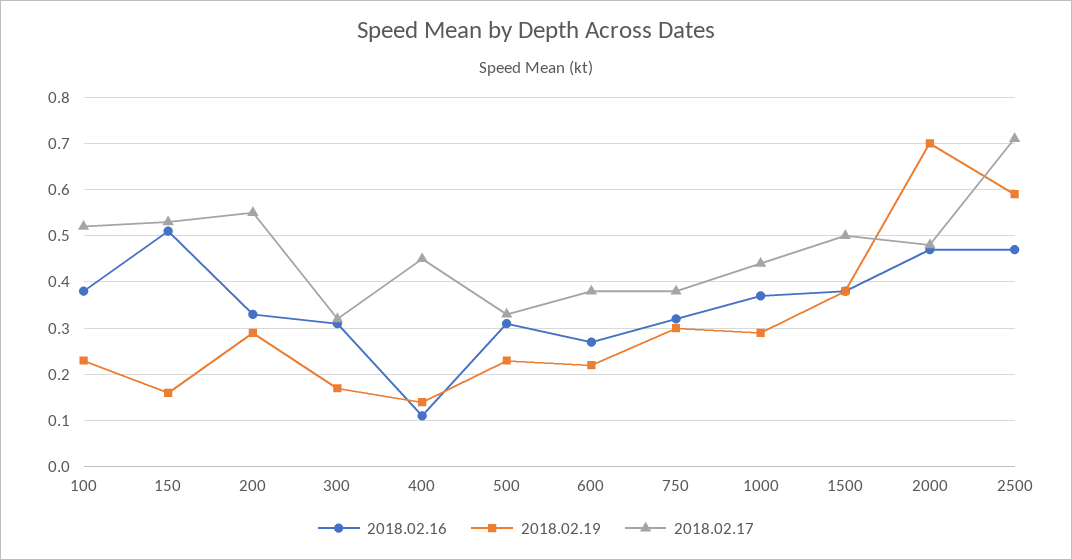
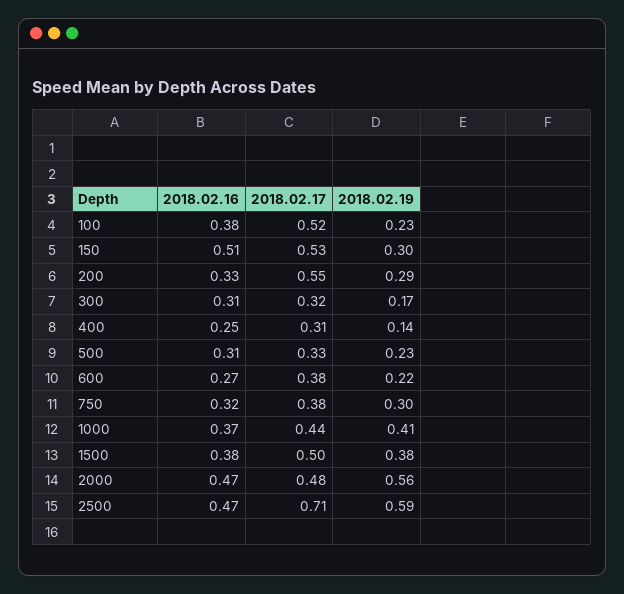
  {
    "2018.02.16": {
      "100": 0.38,
      "150": 0.51,
      "200": 0.33,
      "300": 0.31,
-     "400": 0.1,
+     "400": 0.25,
      "500": 0.31,
      "600": 0.27,
      "750": 0.32,
      "1000": 0.37,
      "1500": 0.38,
      "2000": 0.47,
      "2500": 0.47
    },
    "2018.02.19": {
      "100": 0.23,
-     "150": 0.15,
+     "150": 0.3,
      "200": 0.29,
      "300": 0.17,
      "400": 0.14,
      "500": 0.23,
      "600": 0.22,
      "750": 0.3,
-     "1000": 0.3,
+     "1000": 0.41,
      "1500": 0.38,
-     "2000": 0.7,
+     "2000": 0.56,
      "2500": 0.59
    },
    "2018.02.17": {
      "100": 0.52,
      "150": 0.53,
      "200": 0.55,
      "300": 0.32,
-     "400": 0.45,
+     "400": 0.31,
      "500": 0.33,
      "600": 0.38,
      "750": 0.38,
      "1000": 0.44,
      "1500": 0.5,
      "2000": 0.48,
      "2500": 0.71
    }
  }

